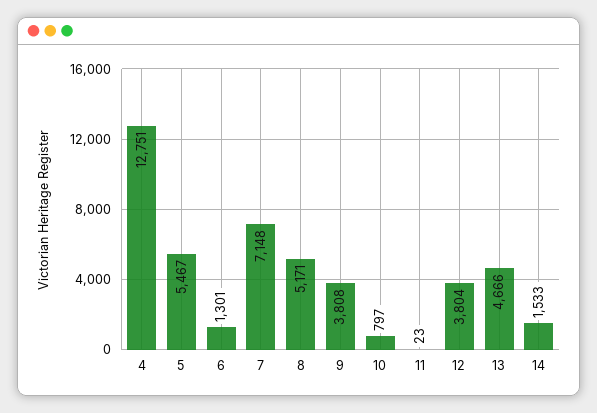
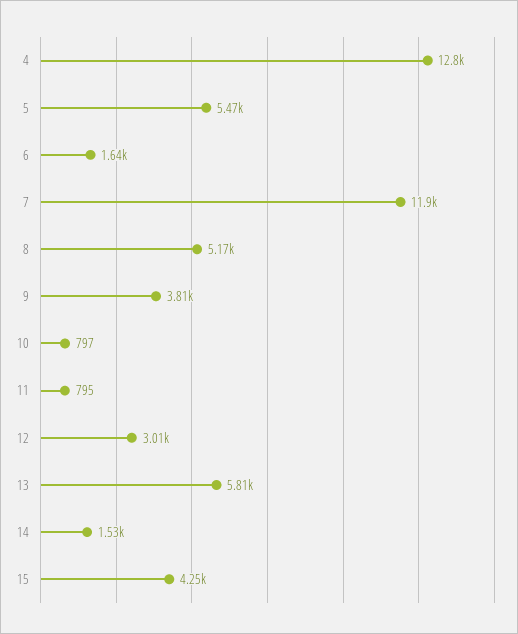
  {
    "4": 12751,
    "5": 5467,
-   "6": 1301,
+   "6": 1640,
-   "7": 7148,
+   "7": 11900,
    "8": 5171,
    "9": 3808,
    "10": 797,
-   "11": 23,
+   "11": 795,
-   "12": 3804,
+   "12": 3010,
-   "13": 4666,
+   "13": 5810,
-   "14": 1533
+   "14": 1533,
+   "15": 4250
  }

